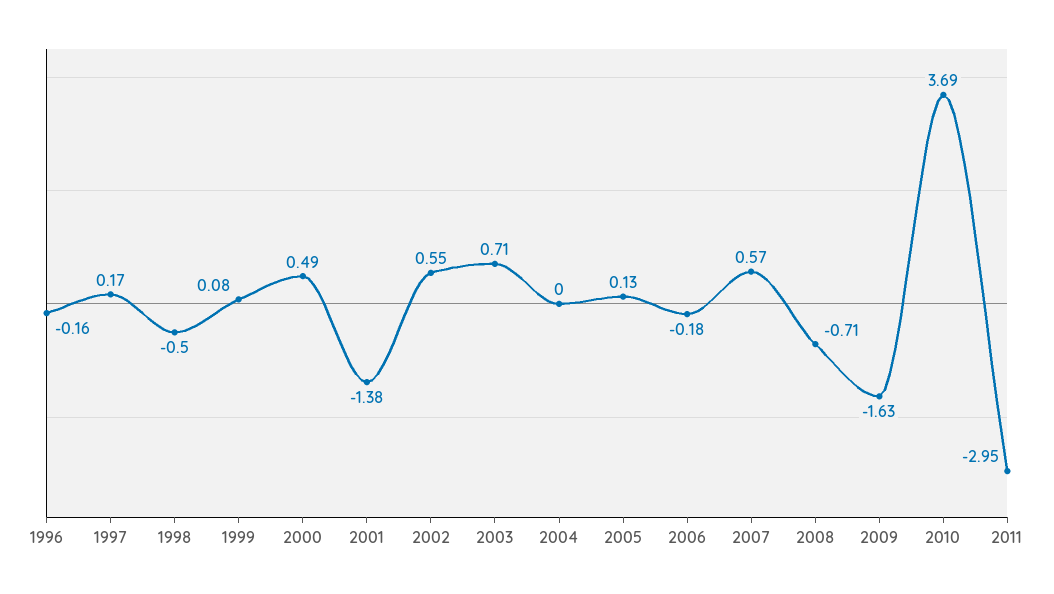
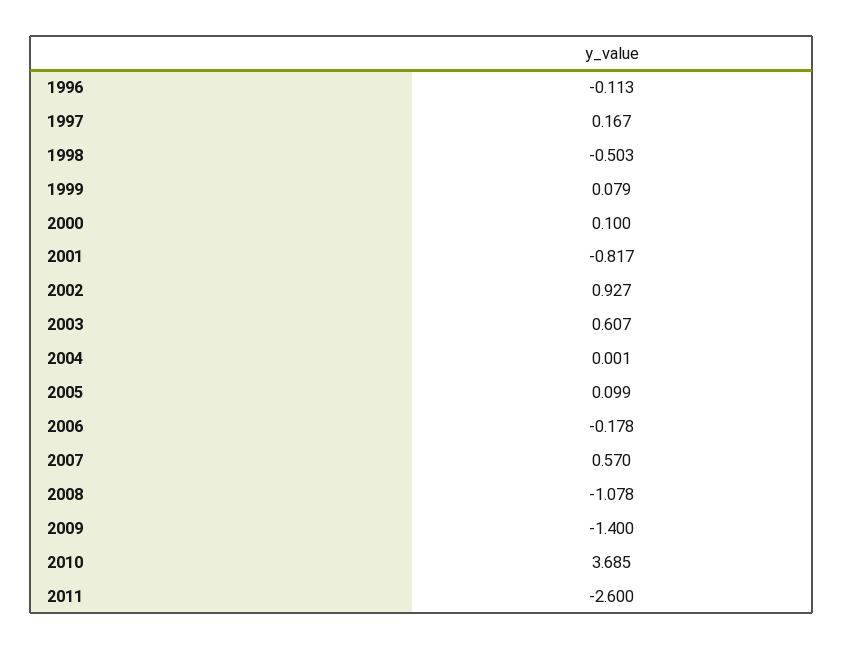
  {
-   "1996": -0.16,
+   "1996": -0.113,
    "1997": 0.167,
    "1998": -0.503,
    "1999": 0.079,
-   "2000": 0.49,
+   "2000": 0.1,
-   "2001": -1.38,
+   "2001": -0.817,
-   "2002": 0.55,
+   "2002": 0.927,
-   "2003": 0.71,
+   "2003": 0.607,
    "2004": 0.001,
-   "2005": 0.13,
+   "2005": 0.099,
    "2006": -0.178,
    "2007": 0.57,
-   "2008": -0.71,
+   "2008": -1.078,
-   "2009": -1.63,
+   "2009": -1.4,
    "2010": 3.685,
-   "2011": -2.95
+   "2011": -2.6
  }

